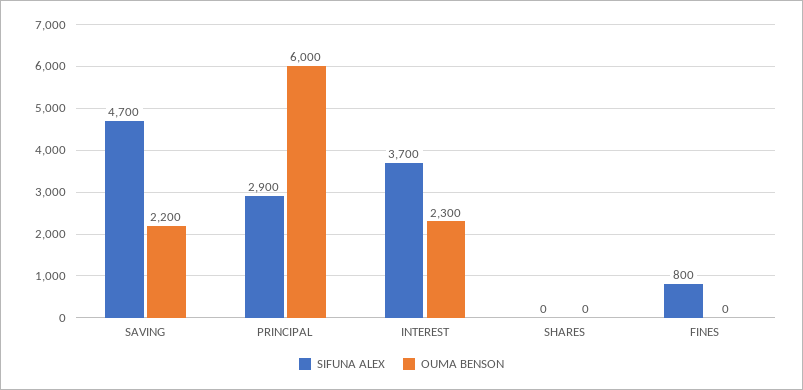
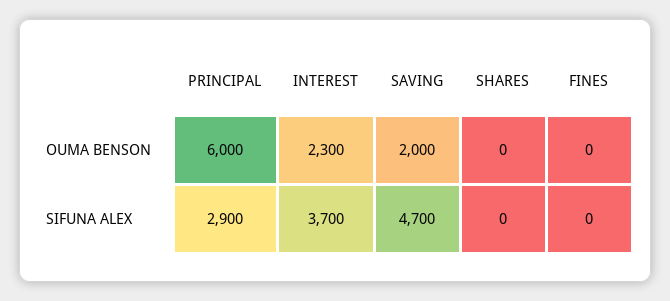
  {
    "SIFUNA ALEX": {
      "SAVING": 4700,
      "PRINCIPAL": 2900,
      "INTEREST": 3700,
      "SHARES": 0,
-     "FINES": 800
+     "FINES": 0
    },
    "OUMA BENSON": {
-     "SAVING": 2200,
+     "SAVING": 2000,
      "PRINCIPAL": 6000,
      "INTEREST": 2300,
      "SHARES": 0,
      "FINES": 0
    }
  }

